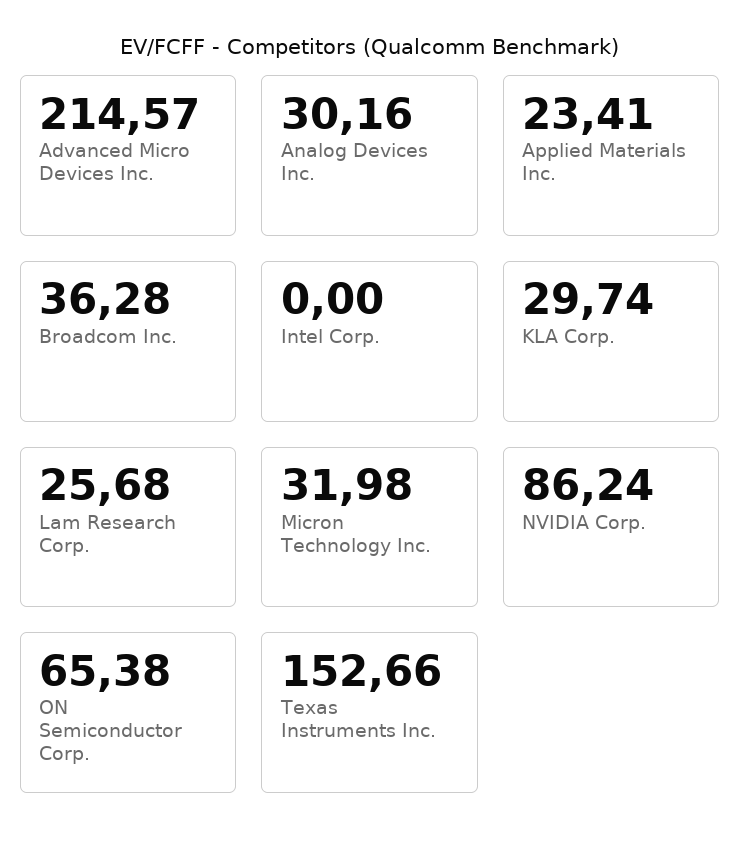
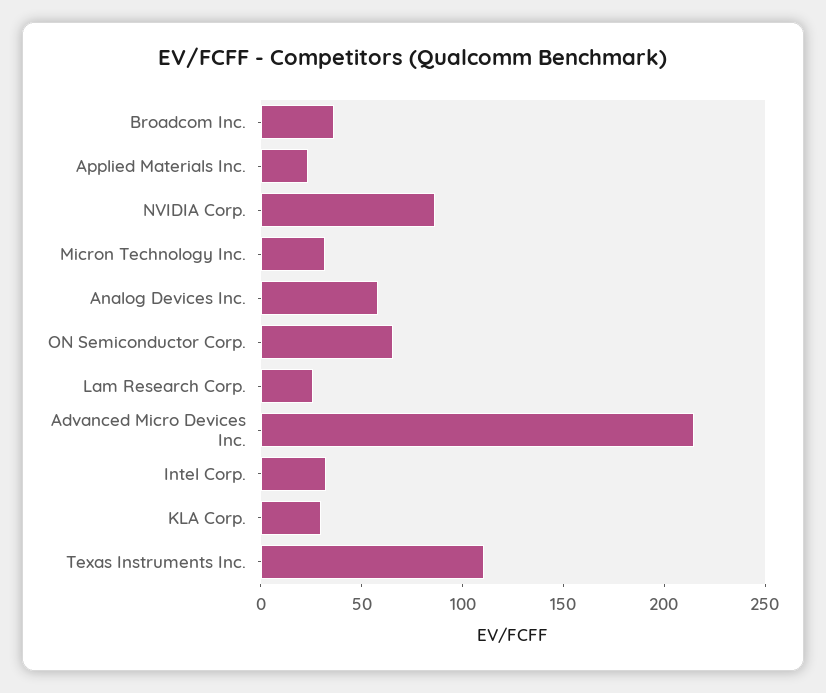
  {
    "Advanced Micro Devices Inc.": 214.57,
-   "Analog Devices Inc.": 30.16,
+   "Analog Devices Inc.": 60,
    "Applied Materials Inc.": 23.41,
    "Broadcom Inc.": 36.28,
-   "Intel Corp.": 0,
+   "Intel Corp.": 30,
    "KLA Corp.": 29.74,
    "Lam Research Corp.": 25.68,
    "Micron Technology Inc.": 31.98,
    "NVIDIA Corp.": 86.24,
    "ON Semiconductor Corp.": 65.38,
-   "Texas Instruments Inc.": 152.66
+   "Texas Instruments Inc.": 110
  }

